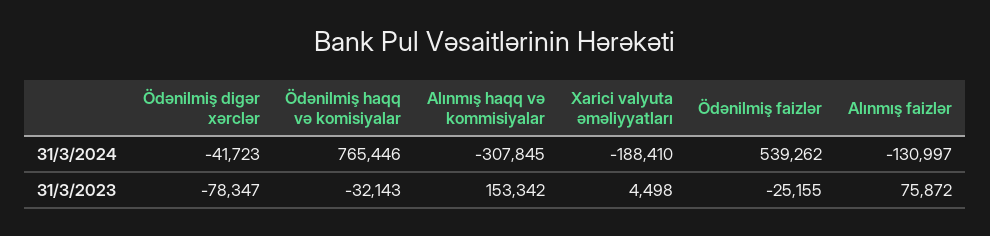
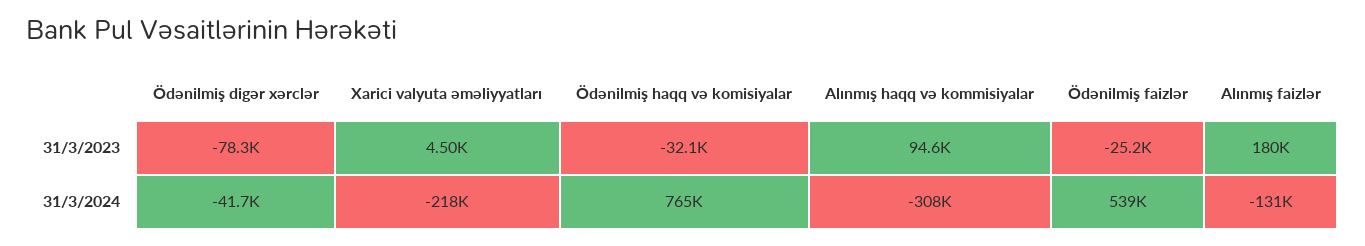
  {
    "Ödənilmiş digər xərclər": {
      "31/3/2024": -41723,
      "31/3/2023": -78347
    },
    "Ödənilmiş haqq və komisiyalar": {
      "31/3/2024": 765446,
      "31/3/2023": -32143
    },
    "Alınmış haqq və kommisiyalar": {
      "31/3/2024": -307845,
-     "31/3/2023": 153342
+     "31/3/2023": 94600
    },
    "Xarici valyuta əməliyyatları": {
-     "31/3/2024": -188410,
+     "31/3/2024": -218000,
      "31/3/2023": 4498
    },
    "Ödənilmiş faizlər": {
      "31/3/2024": 539262,
      "31/3/2023": -25155
    },
    "Alınmış faizlər": {
      "31/3/2024": -130997,
-     "31/3/2023": 75872
+     "31/3/2023": 180000
    }
  }

